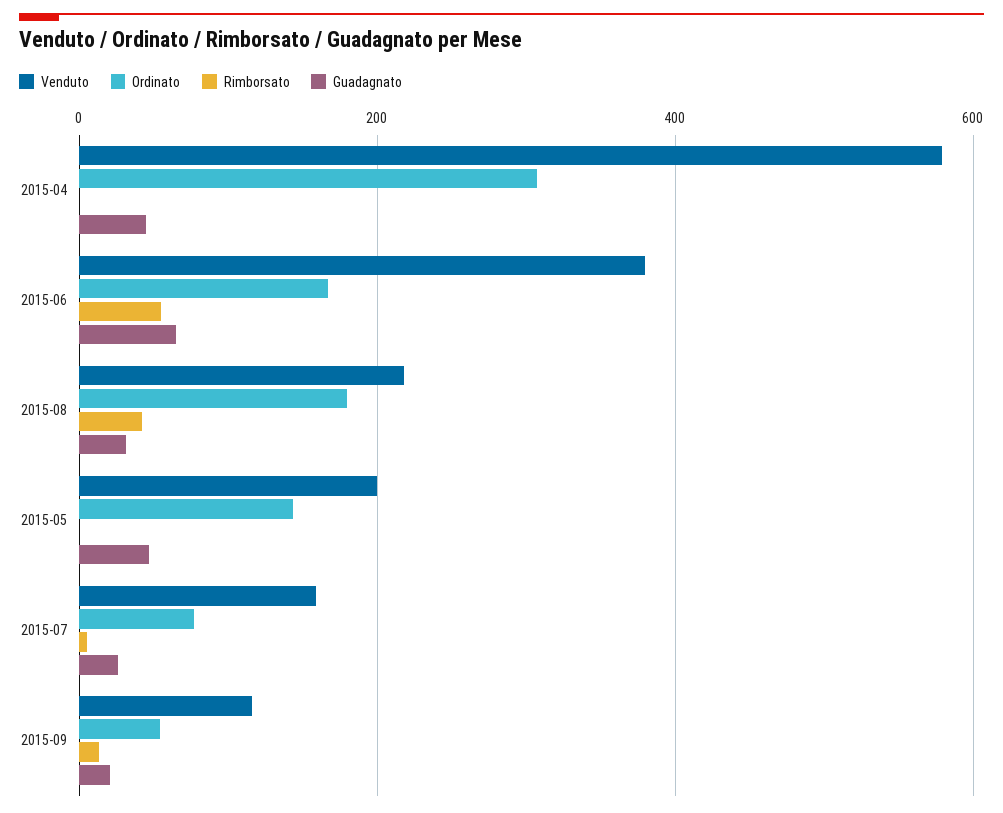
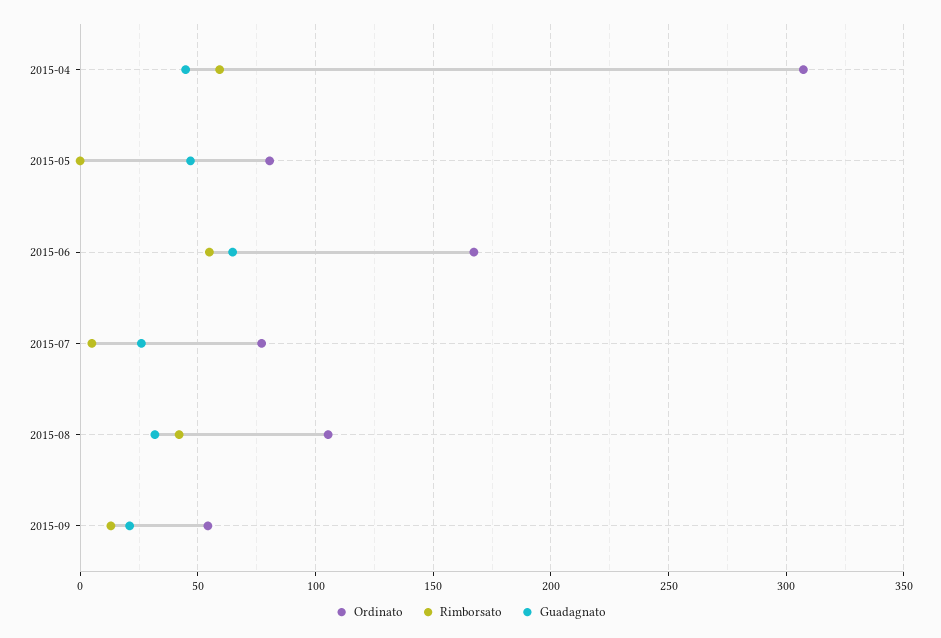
  {
-   "Venduto": {
-     "2015-04": 580,
-     "2015-06": 380,
-     "2015-08": 220,
-     "2015-05": 200,
-     "2015-07": 160,
-     "2015-09": 120
-   },
    "Ordinato": {
      "2015-04": 305,
      "2015-06": 165,
-     "2015-08": 180,
+     "2015-08": 105,
-     "2015-05": 140,
+     "2015-05": 80,
      "2015-07": 75,
      "2015-09": 55
    },
    "Rimborsato": {
-     "2015-04": 0,
+     "2015-04": 60,
      "2015-06": 55,
      "2015-08": 40,
      "2015-05": 0,
      "2015-07": 5,
      "2015-09": 15
    },
    "Guadagnato": {
      "2015-04": 45,
      "2015-06": 65,
      "2015-08": 30,
      "2015-05": 45,
      "2015-07": 25,
      "2015-09": 20
    }
  }

